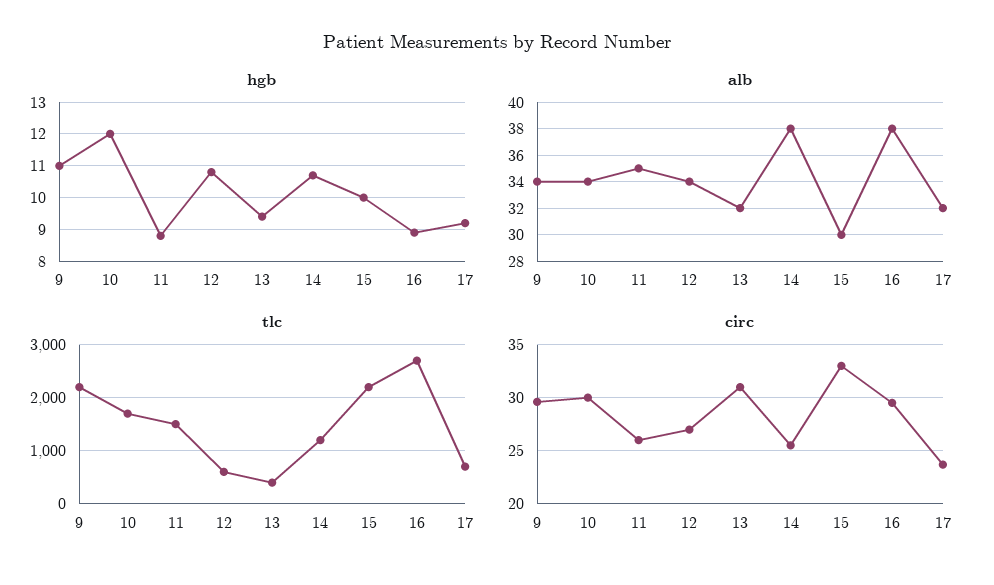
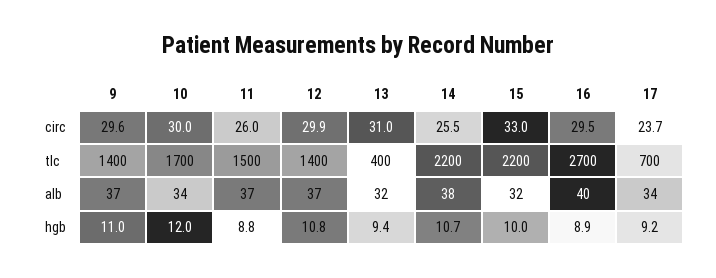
  {
    "hgb": {
      "9": 11,
      "10": 12,
      "11": 8.8,
      "12": 10.8,
      "13": 9.4,
      "14": 10.7,
      "15": 10,
      "16": 8.9,
      "17": 9.2
    },
    "alb": {
-     "9": 34,
+     "9": 37,
      "10": 34,
-     "11": 35,
+     "11": 37,
-     "12": 34,
+     "12": 37,
      "13": 32,
      "14": 38,
-     "15": 30,
+     "15": 32,
-     "16": 38,
+     "16": 40,
-     "17": 32
+     "17": 34
    },
    "tlc": {
-     "9": 2200,
+     "9": 1400,
      "10": 1700,
      "11": 1500,
-     "12": 600,
+     "12": 1400,
      "13": 400,
-     "14": 1200,
+     "14": 2200,
      "15": 2200,
      "16": 2700,
      "17": 700
    },
    "circ": {
      "9": 29.6,
      "10": 30,
      "11": 26,
-     "12": 27,
+     "12": 29.9,
      "13": 31,
      "14": 25.5,
      "15": 33,
      "16": 29.5,
      "17": 23.7
    }
  }

